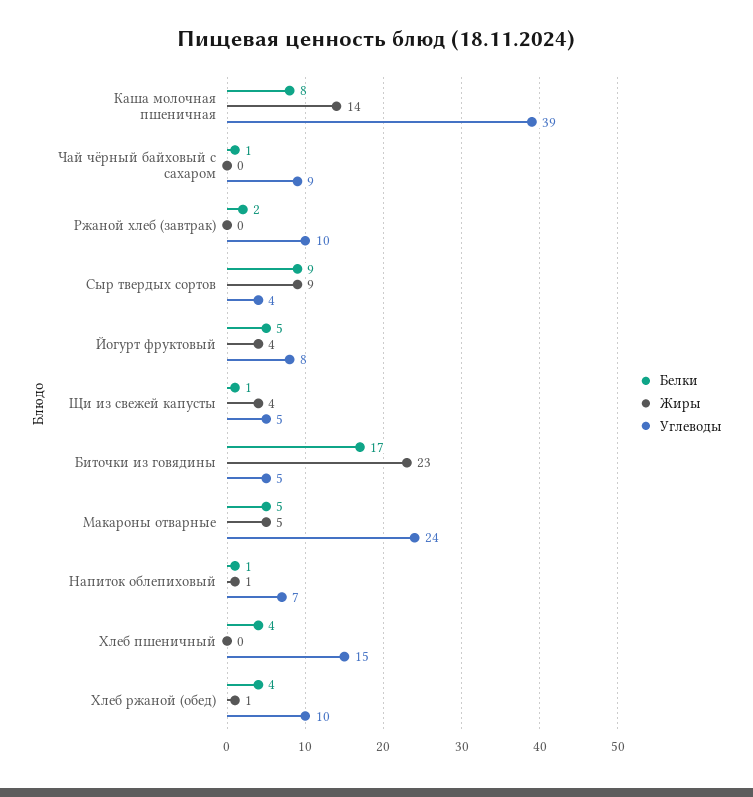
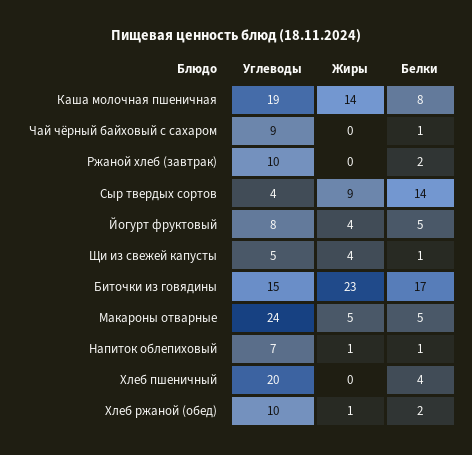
  {
    "Белки": {
      "Каша молочная пшеничная": 8,
      "Чай чёрный байховый с сахаром": 1,
      "Ржаной хлеб (завтрак)": 2,
-     "Сыр твердых сортов": 9,
+     "Сыр твердых сортов": 14,
      "Йогурт фруктовый": 5,
      "Щи из свежей капусты": 1,
      "Биточки из говядины": 17,
      "Макароны отварные": 5,
      "Напиток облепиховый": 1,
      "Хлеб пшеничный": 4,
-     "Хлеб ржаной (обед)": 4
+     "Хлеб ржаной (обед)": 2
    },
    "Жиры": {
      "Каша молочная пшеничная": 14,
      "Чай чёрный байховый с сахаром": 0,
      "Ржаной хлеб (завтрак)": 0,
      "Сыр твердых сортов": 9,
      "Йогурт фруктовый": 4,
      "Щи из свежей капусты": 4,
      "Биточки из говядины": 23,
      "Макароны отварные": 5,
      "Напиток облепиховый": 1,
      "Хлеб пшеничный": 0,
      "Хлеб ржаной (обед)": 1
    },
    "Углеводы": {
-     "Каша молочная пшеничная": 39,
+     "Каша молочная пшеничная": 19,
      "Чай чёрный байховый с сахаром": 9,
      "Ржаной хлеб (завтрак)": 10,
      "Сыр твердых сортов": 4,
      "Йогурт фруктовый": 8,
      "Щи из свежей капусты": 5,
-     "Биточки из говядины": 5,
+     "Биточки из говядины": 15,
      "Макароны отварные": 24,
      "Напиток облепиховый": 7,
-     "Хлеб пшеничный": 15,
+     "Хлеб пшеничный": 20,
      "Хлеб ржаной (обед)": 10
    }
  }

